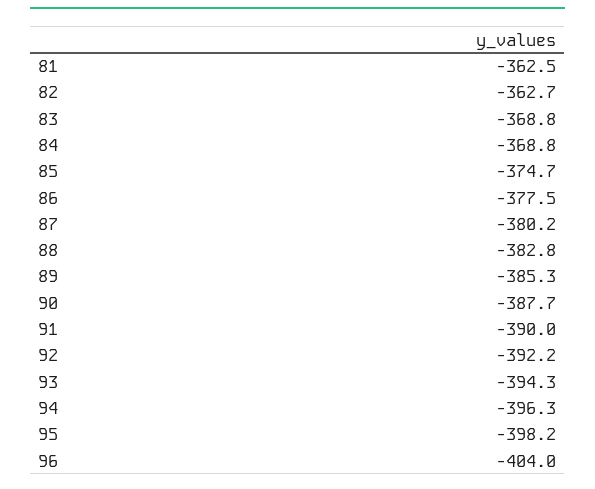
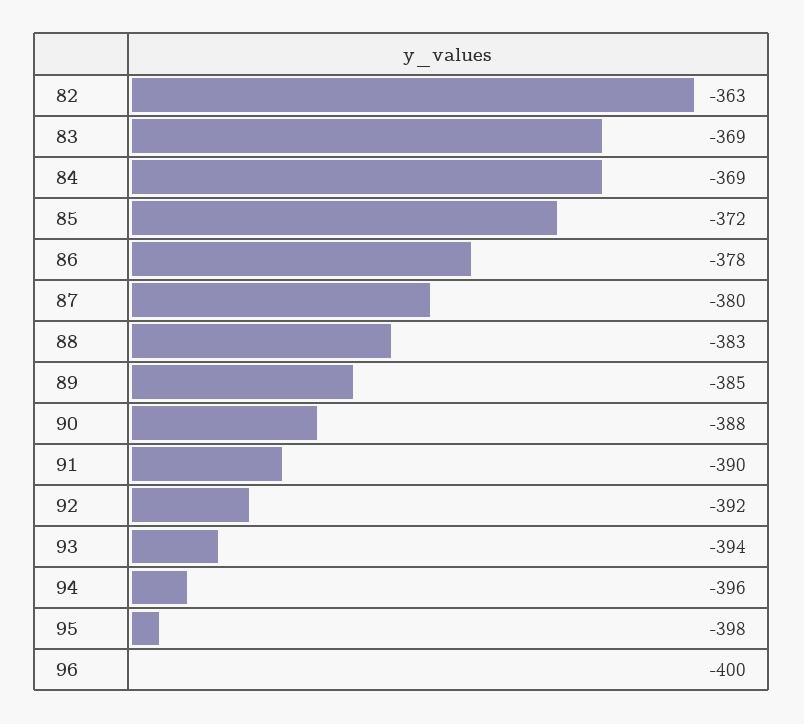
  {
-   "81": -362.5,
    "82": -362.7,
    "83": -368.8,
    "84": -368.8,
-   "85": -374.7,
+   "85": -372,
    "86": -377.5,
    "87": -380.2,
    "88": -382.8,
    "89": -385.3,
    "90": -387.7,
    "91": -390,
    "92": -392.2,
    "93": -394.3,
    "94": -396.3,
    "95": -398.2,
-   "96": -404
+   "96": -400
  }

